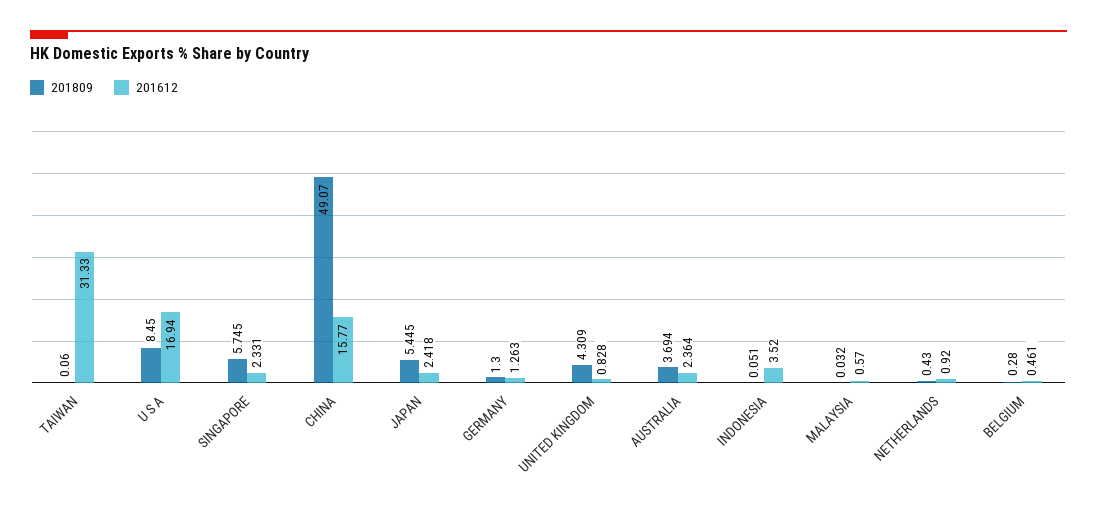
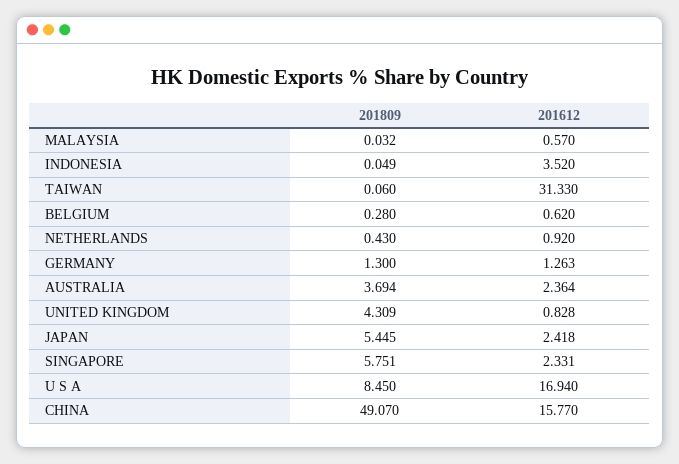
  {
    "201809": {
      "TAIWAN": 0.06,
      "U S A": 8.45,
-     "SINGAPORE": 5.745,
+     "SINGAPORE": 5.751,
      "CHINA": 49.07,
      "JAPAN": 5.445,
      "GERMANY": 1.3,
      "UNITED KINGDOM": 4.309,
      "AUSTRALIA": 3.694,
-     "INDONESIA": 0.051,
+     "INDONESIA": 0.049,
      "MALAYSIA": 0.032,
      "NETHERLANDS": 0.43,
      "BELGIUM": 0.28
    },
    "201612": {
      "TAIWAN": 31.33,
      "U S A": 16.94,
      "SINGAPORE": 2.331,
      "CHINA": 15.77,
      "JAPAN": 2.418,
      "GERMANY": 1.263,
      "UNITED KINGDOM": 0.828,
      "AUSTRALIA": 2.364,
      "INDONESIA": 3.52,
      "MALAYSIA": 0.57,
      "NETHERLANDS": 0.92,
-     "BELGIUM": 0.461
+     "BELGIUM": 0.62
    }
  }

